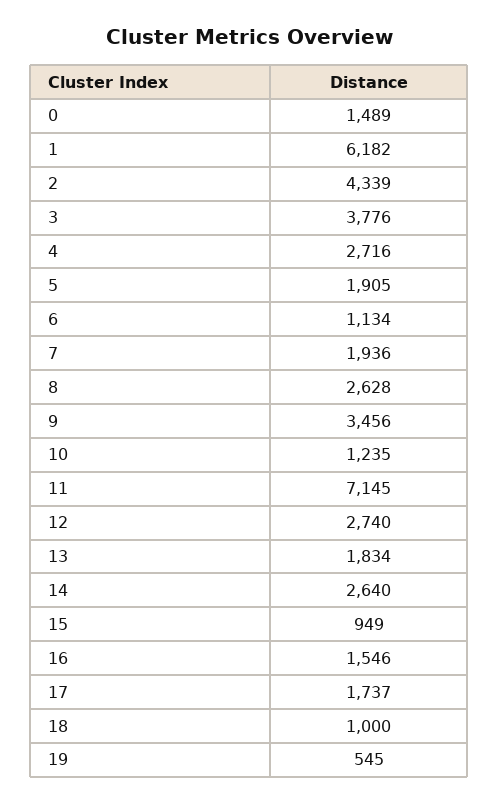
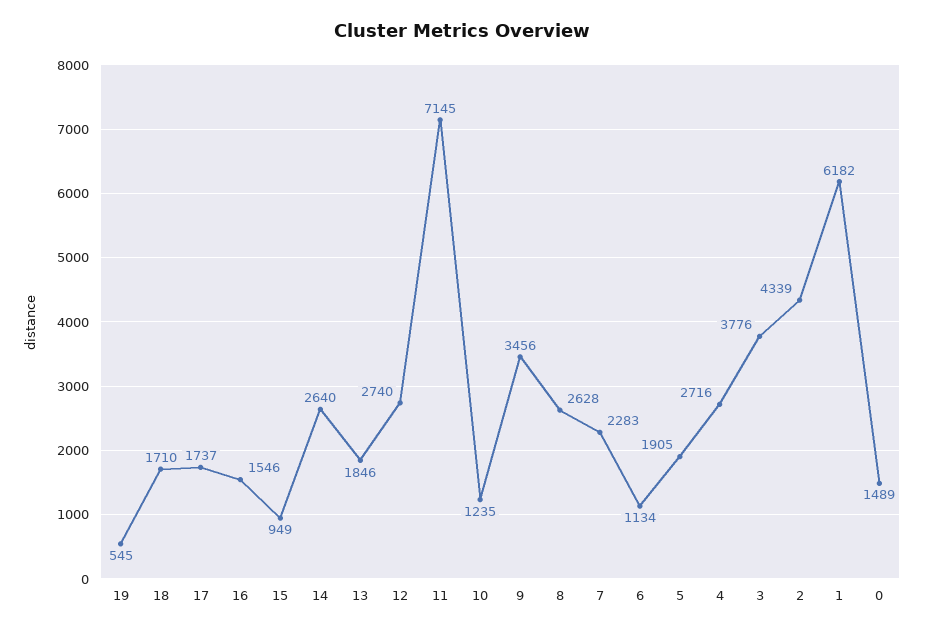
  {
    "0": 1489,
    "1": 6182,
    "2": 4339,
    "3": 3776,
    "4": 2716,
    "5": 1905,
    "6": 1134,
-   "7": 1936,
+   "7": 2283,
    "8": 2628,
    "9": 3456,
    "10": 1235,
    "11": 7145,
    "12": 2740,
-   "13": 1834,
+   "13": 1846,
    "14": 2640,
    "15": 949,
    "16": 1546,
    "17": 1737,
-   "18": 1000,
+   "18": 1710,
    "19": 545
  }

